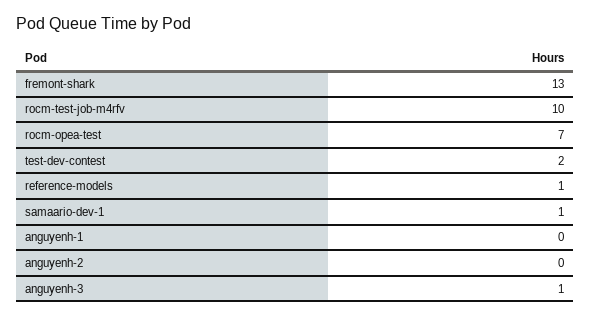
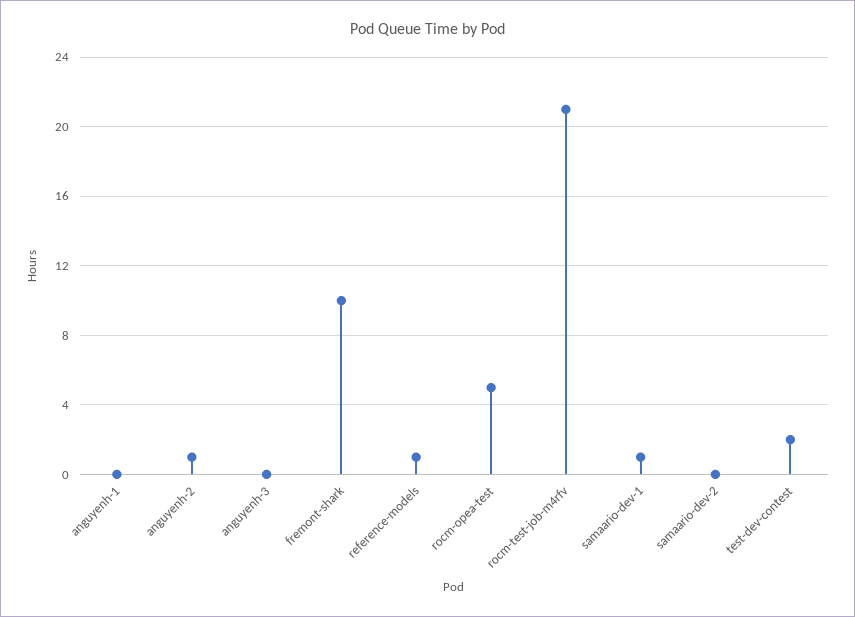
  {
-   "fremont-shark": 13,
+   "fremont-shark": 10,
-   "rocm-test-job-m4rfv": 10,
+   "rocm-test-job-m4rfv": 21,
-   "rocm-opea-test": 7,
+   "rocm-opea-test": 5,
    "test-dev-contest": 2,
    "reference-models": 1,
    "samaario-dev-1": 1,
    "anguyenh-1": 0,
-   "anguyenh-2": 0,
+   "anguyenh-2": 1,
-   "anguyenh-3": 1
+   "anguyenh-3": 0,
+   "samaario-dev-2": 0
  }

